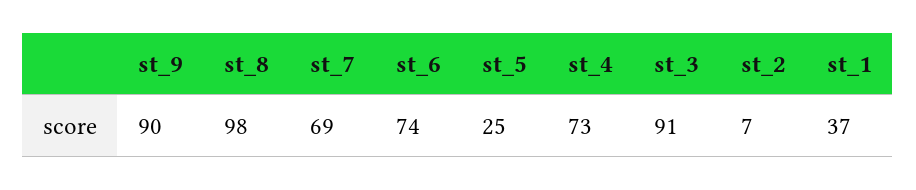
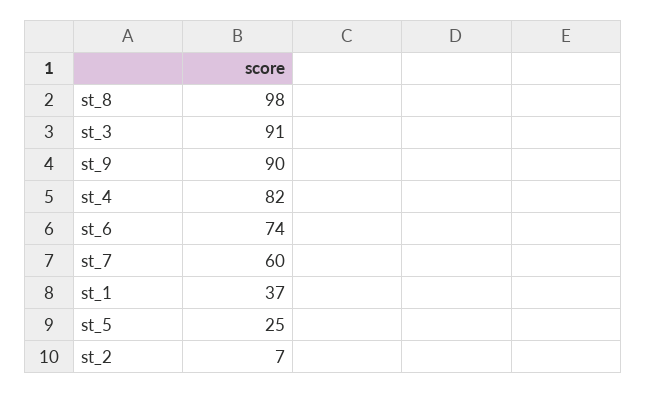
  {
    "st_9": 90,
    "st_8": 98,
-   "st_7": 69,
+   "st_7": 60,
    "st_6": 74,
    "st_5": 25,
-   "st_4": 73,
+   "st_4": 82,
    "st_3": 91,
    "st_2": 7,
    "st_1": 37
  }

